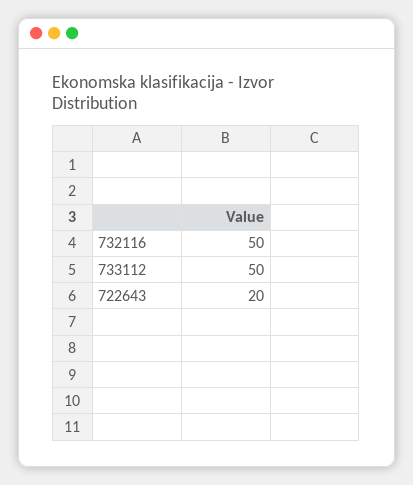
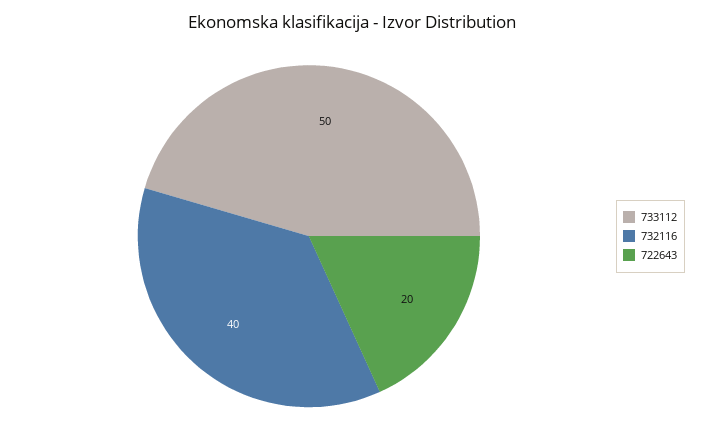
  {
-   "732116": 50,
+   "732116": 40,
    "733112": 50,
    "722643": 20
  }

